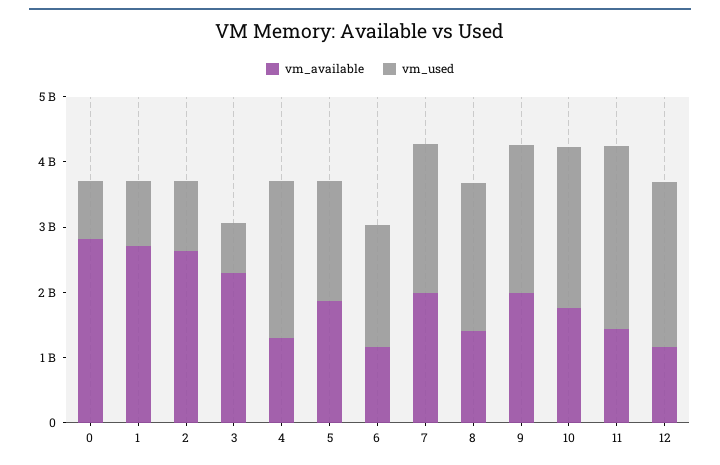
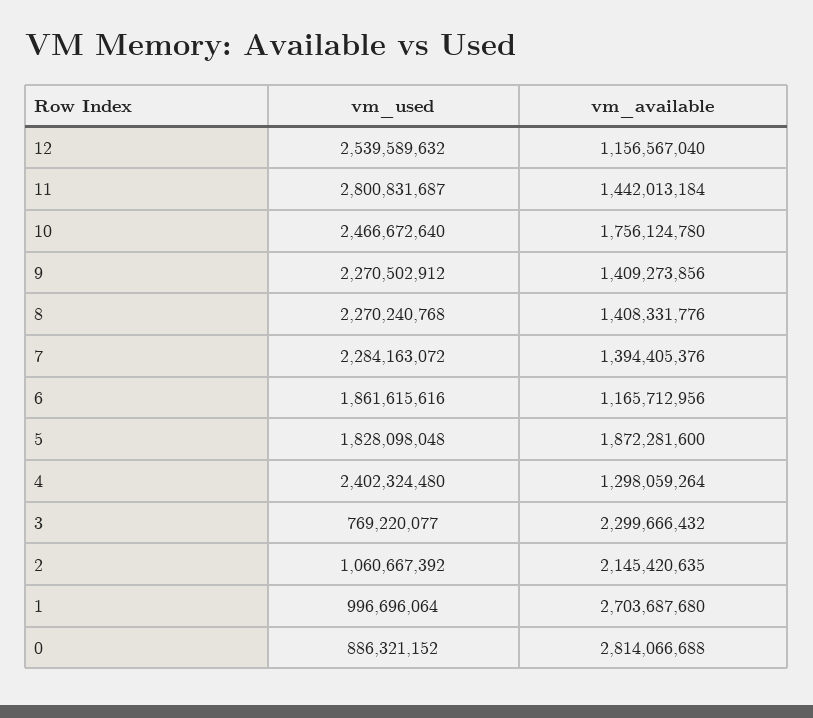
  {
    "vm_available": {
      "0": 2814066688,
      "1": 2703687680,
-     "2": 2600000000,
+     "2": 2145420635,
      "3": 2299666432,
      "4": 1298059264,
      "5": 1872281600,
      "6": 1165712956,
-     "7": 2000000000,
+     "7": 1394405376,
      "8": 1408331776,
-     "9": 2000000000,
+     "9": 1409273856,
      "10": 1756124780,
      "11": 1442013184,
      "12": 1156567040
    },
    "vm_used": {
      "0": 886321152,
      "1": 996696064,
      "2": 1060667392,
      "3": 769220077,
      "4": 2402324480,
      "5": 1828098048,
      "6": 1861615616,
      "7": 2284163072,
      "8": 2270240768,
      "9": 2270502912,
      "10": 2466672640,
      "11": 2800831687,
      "12": 2539589632
    }
  }

